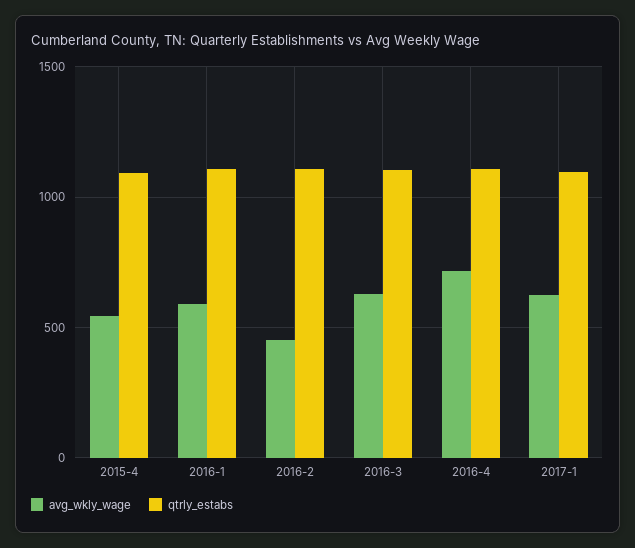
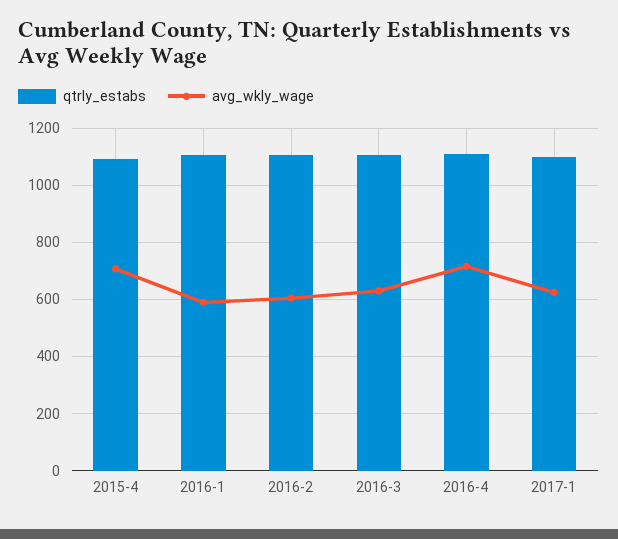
  {
    "avg_wkly_wage": {
-     "2015-4": 550,
+     "2015-4": 700,
      "2016-1": 600,
-     "2016-2": 450,
+     "2016-2": 600,
      "2016-3": 625,
      "2016-4": 725,
      "2017-1": 625
    },
    "qtrly_estabs": {
      "2015-4": 1100,
      "2016-1": 1100,
      "2016-2": 1100,
      "2016-3": 1100,
      "2016-4": 1100,
      "2017-1": 1100
    }
  }

